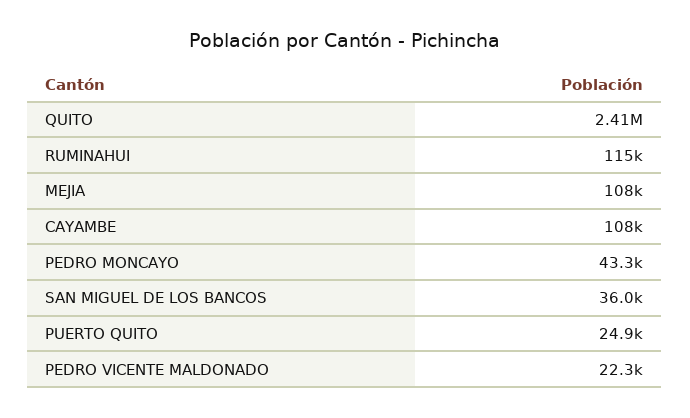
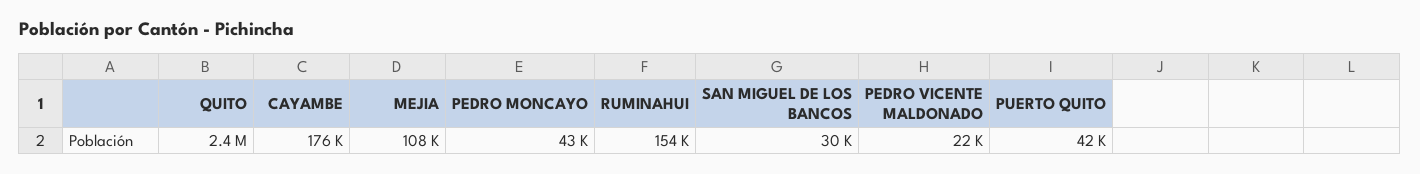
  {
    "QUITO": 2410000,
-   "RUMINAHUI": 115000,
+   "RUMINAHUI": 154000,
    "MEJIA": 108000,
-   "CAYAMBE": 108000,
+   "CAYAMBE": 176000,
    "PEDRO MONCAYO": 43300,
-   "SAN MIGUEL DE LOS BANCOS": 36000,
+   "SAN MIGUEL DE LOS BANCOS": 30000,
-   "PUERTO QUITO": 24900,
+   "PUERTO QUITO": 42000,
    "PEDRO VICENTE MALDONADO": 22300
  }

